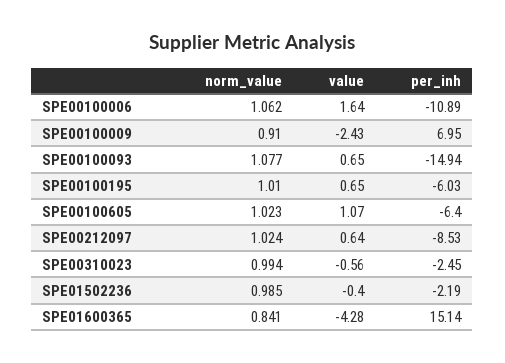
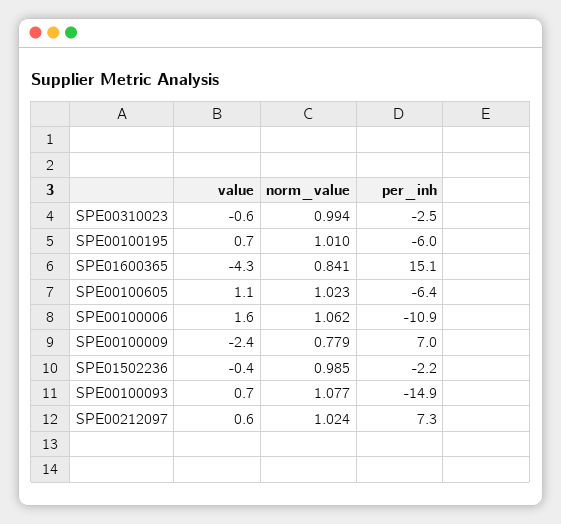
  {
    "norm_value": {
      "SPE00100006": 1.062,
-     "SPE00100009": 0.91,
+     "SPE00100009": 0.779,
      "SPE00100093": 1.077,
      "SPE00100195": 1.01,
      "SPE00100605": 1.023,
      "SPE00212097": 1.024,
      "SPE00310023": 0.994,
      "SPE01502236": 0.985,
      "SPE01600365": 0.841
    },
    "value": {
      "SPE00100006": 1.64,
      "SPE00100009": -2.43,
      "SPE00100093": 0.65,
      "SPE00100195": 0.65,
      "SPE00100605": 1.07,
      "SPE00212097": 0.64,
      "SPE00310023": -0.56,
      "SPE01502236": -0.4,
      "SPE01600365": -4.28
    },
    "per_inh": {
      "SPE00100006": -10.89,
      "SPE00100009": 6.95,
      "SPE00100093": -14.94,
      "SPE00100195": -6.03,
      "SPE00100605": -6.4,
-     "SPE00212097": -8.53,
+     "SPE00212097": 7.3,
      "SPE00310023": -2.45,
      "SPE01502236": -2.19,
      "SPE01600365": 15.14
    }
  }

